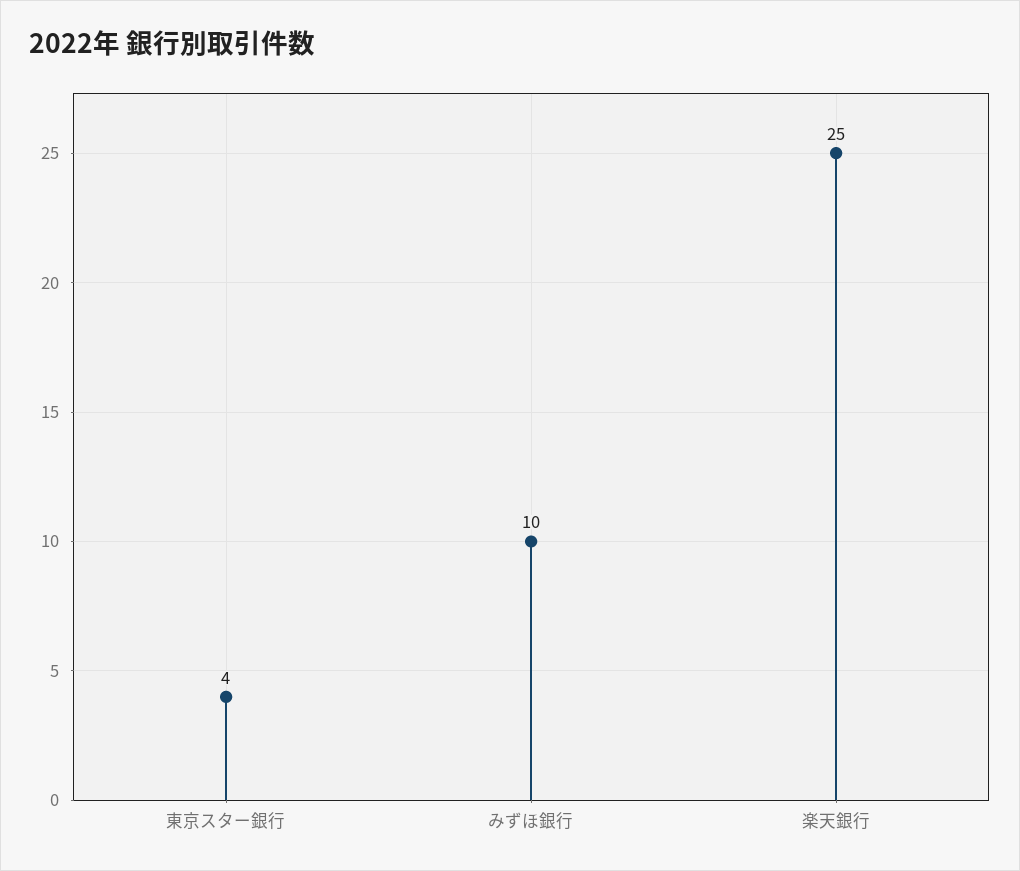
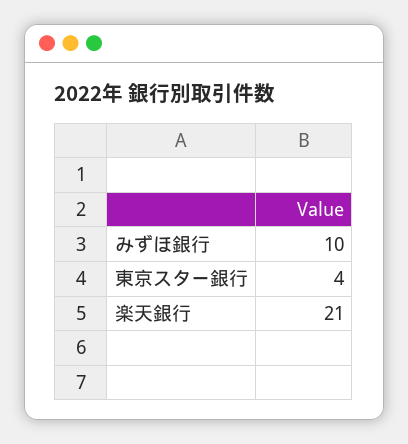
  {
    "東京スター銀行": 4,
    "みずほ銀行": 10,
-   "楽天銀行": 25
+   "楽天銀行": 21
  }

